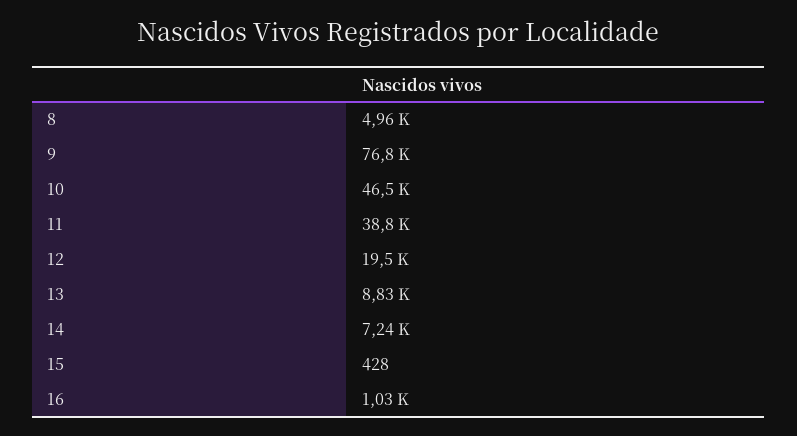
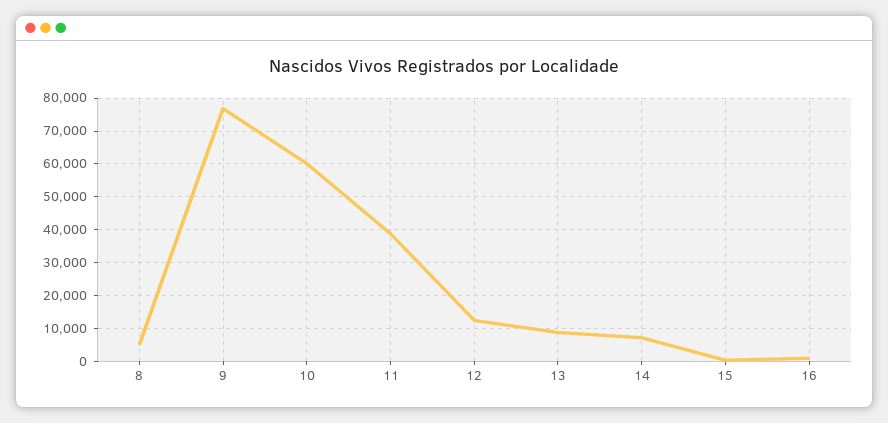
  {
    "8": 4960,
    "9": 76800,
-   "10": 46500,
+   "10": 60000,
    "11": 38800,
-   "12": 19500,
+   "12": 12000,
    "13": 8830,
    "14": 7240,
    "15": 428,
    "16": 1030
  }

